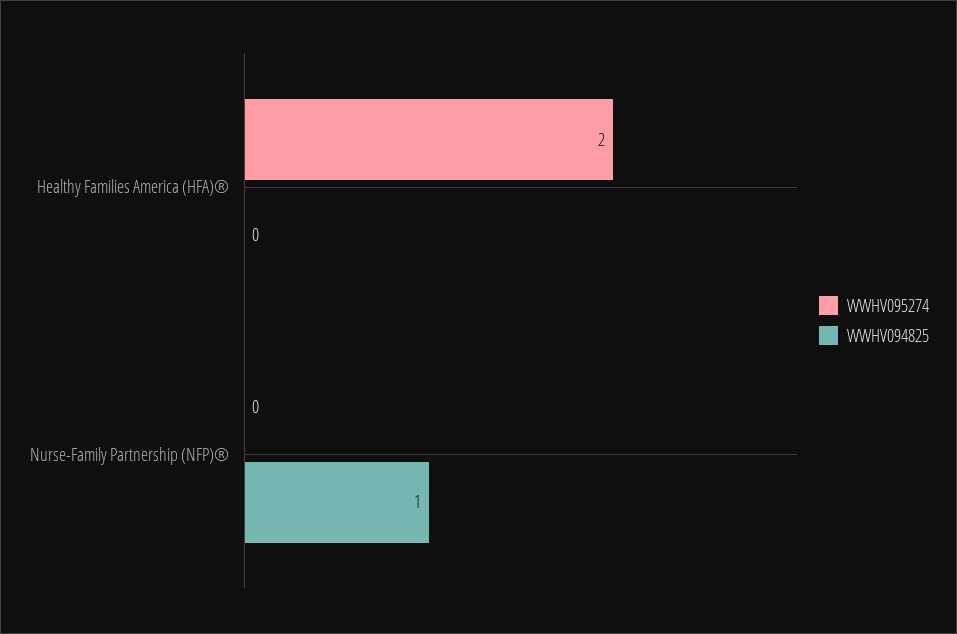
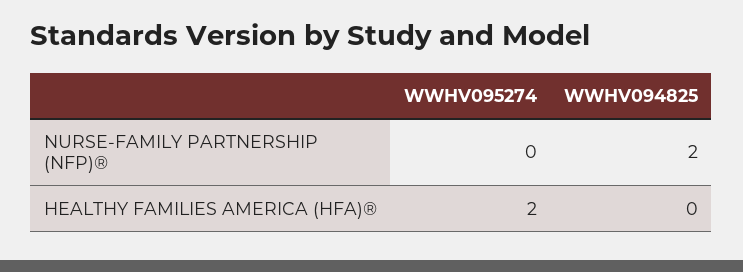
  {
    "WWHV095274": {
      "Healthy Families America (HFA)®": 2,
      "Nurse-Family Partnership (NFP)®": 0
    },
    "WWHV094825": {
      "Healthy Families America (HFA)®": 0,
-     "Nurse-Family Partnership (NFP)®": 1
+     "Nurse-Family Partnership (NFP)®": 2
    }
  }

